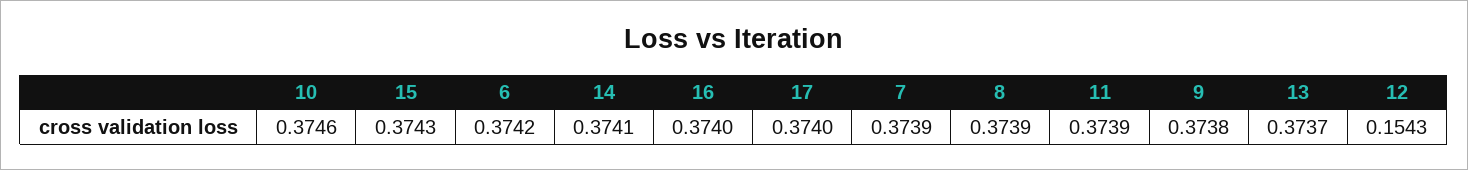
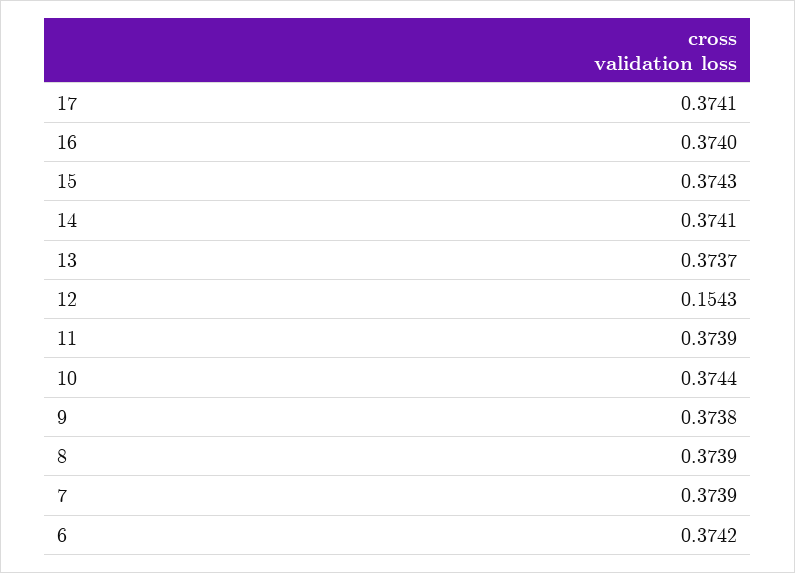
  {
-   "10": 0.3746,
+   "10": 0.3744,
    "15": 0.3743,
    "6": 0.3742,
    "14": 0.3741,
    "16": 0.374,
-   "17": 0.374,
+   "17": 0.3741,
    "7": 0.3739,
    "8": 0.3739,
    "11": 0.3739,
    "9": 0.3738,
    "13": 0.3737,
    "12": 0.1543
  }

